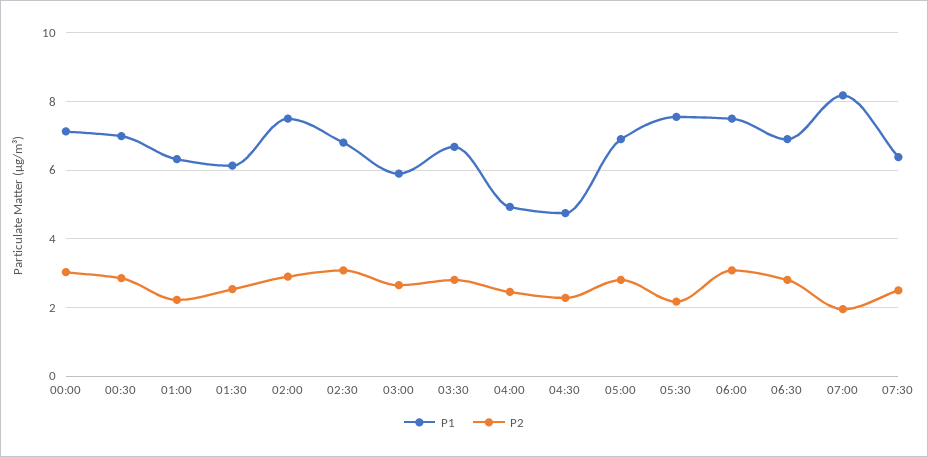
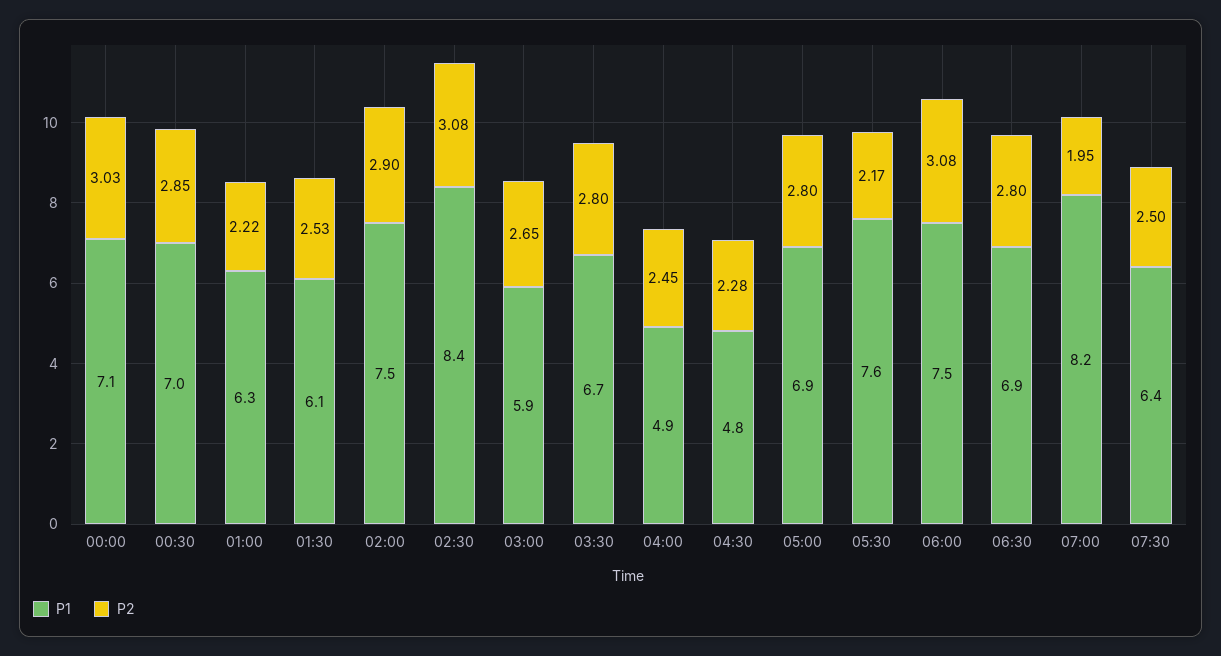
  {
    "P1": {
      "00:00": 7.1,
      "00:30": 7,
      "01:00": 6.3,
      "01:30": 6.1,
      "02:00": 7.5,
-     "02:30": 6.8,
+     "02:30": 8.4,
      "03:00": 5.9,
      "03:30": 6.7,
      "04:00": 4.9,
      "04:30": 4.8,
      "05:00": 6.9,
      "05:30": 7.6,
      "06:00": 7.5,
      "06:30": 6.9,
      "07:00": 8.2,
      "07:30": 6.4
    },
    "P2": {
      "00:00": 3.03,
      "00:30": 2.85,
      "01:00": 2.22,
      "01:30": 2.53,
      "02:00": 2.9,
      "02:30": 3.08,
      "03:00": 2.65,
      "03:30": 2.8,
      "04:00": 2.45,
      "04:30": 2.28,
      "05:00": 2.8,
      "05:30": 2.17,
      "06:00": 3.08,
      "06:30": 2.8,
      "07:00": 1.95,
      "07:30": 2.5
    }
  }

